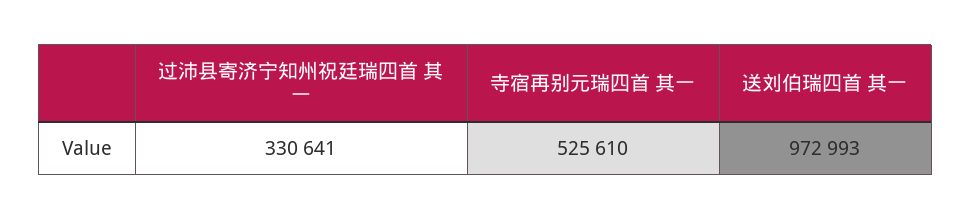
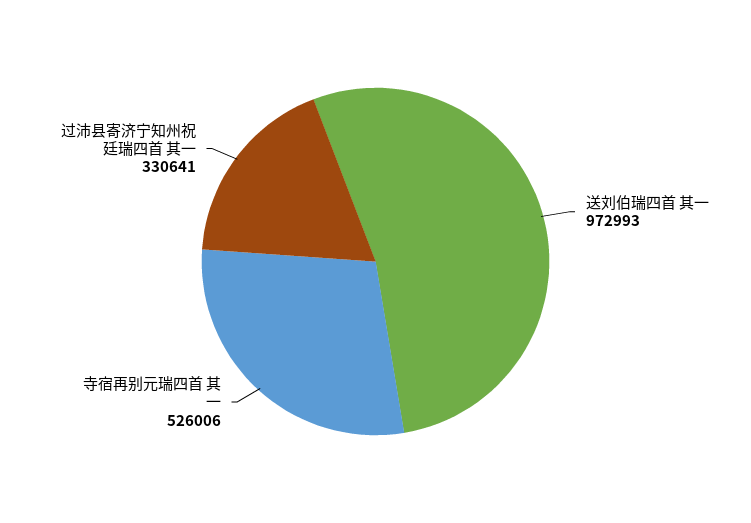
  {
    "过沛县寄济宁知州祝廷瑞四首 其一": 330641,
-   "寺宿再别元瑞四首 其一": 525610,
+   "寺宿再别元瑞四首 其一": 526006,
    "送刘伯瑞四首 其一": 972993
  }

